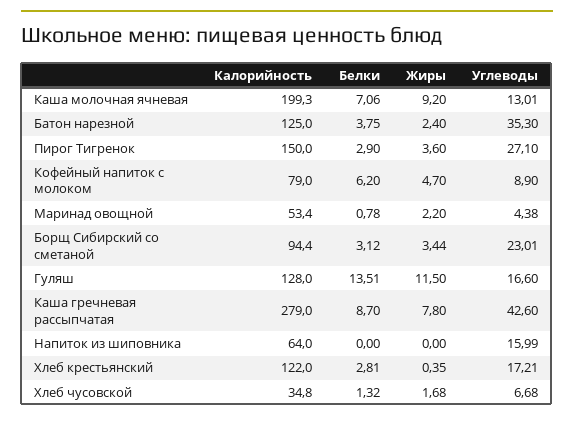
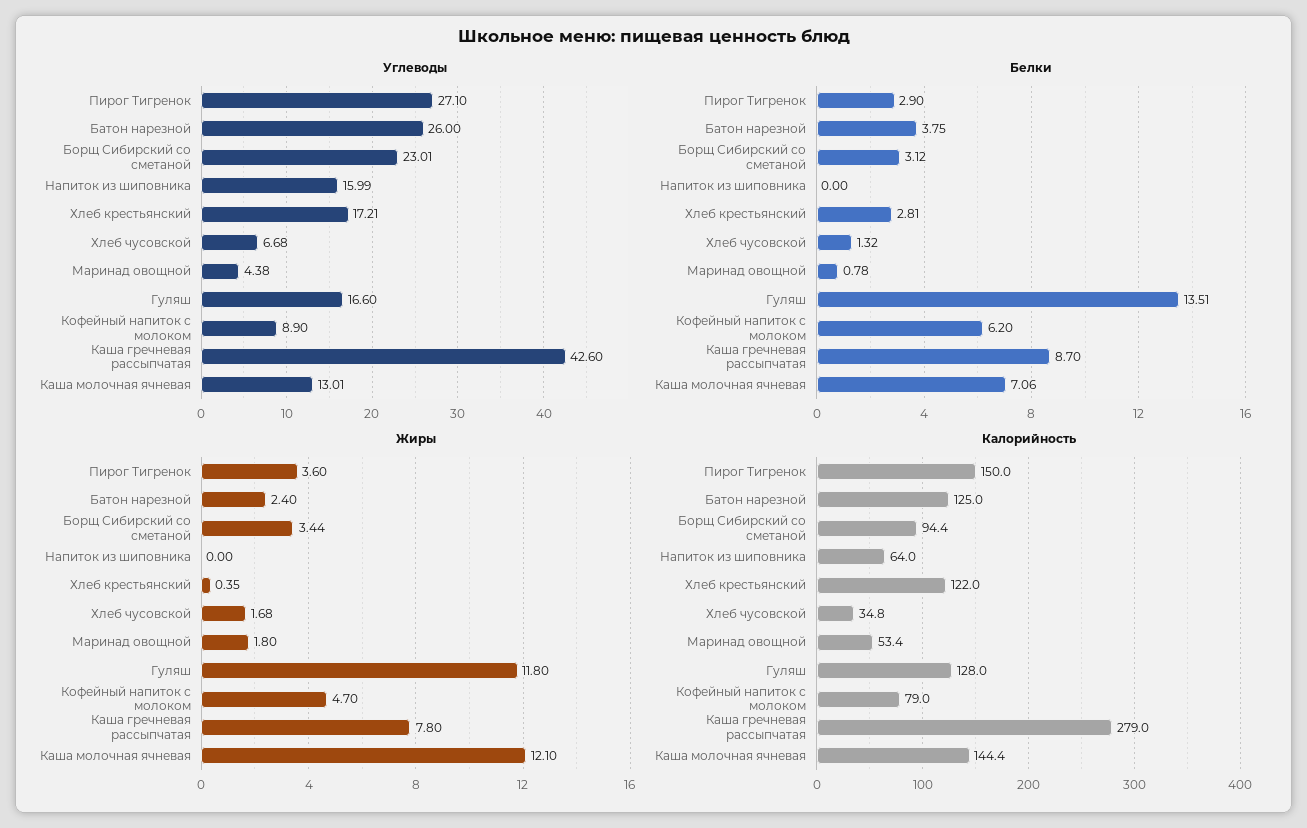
  {
    "Калорийность": {
-     "Каша молочная ячневая": 199.3,
+     "Каша молочная ячневая": 144.4,
      "Батон нарезной": 125,
      "Пирог Тигренок": 150,
      "Кофейный напиток с молоком": 79,
      "Маринад овощной": 53.4,
      "Борщ Сибирский со сметаной": 94.4,
      "Гуляш": 128,
      "Каша гречневая рассыпчатая": 279,
      "Напиток из шиповника": 64,
      "Хлеб крестьянский": 122,
      "Хлеб чусовской": 34.8
    },
    "Белки": {
      "Каша молочная ячневая": 7.06,
      "Батон нарезной": 3.75,
      "Пирог Тигренок": 2.9,
      "Кофейный напиток с молоком": 6.2,
      "Маринад овощной": 0.78,
      "Борщ Сибирский со сметаной": 3.12,
      "Гуляш": 13.51,
      "Каша гречневая рассыпчатая": 8.7,
      "Напиток из шиповника": 0,
      "Хлеб крестьянский": 2.81,
      "Хлеб чусовской": 1.32
    },
    "Жиры": {
-     "Каша молочная ячневая": 9.2,
+     "Каша молочная ячневая": 12.1,
      "Батон нарезной": 2.4,
      "Пирог Тигренок": 3.6,
      "Кофейный напиток с молоком": 4.7,
-     "Маринад овощной": 2.2,
+     "Маринад овощной": 1.8,
      "Борщ Сибирский со сметаной": 3.44,
-     "Гуляш": 11.5,
+     "Гуляш": 11.8,
      "Каша гречневая рассыпчатая": 7.8,
      "Напиток из шиповника": 0,
      "Хлеб крестьянский": 0.35,
      "Хлеб чусовской": 1.68
    },
    "Углеводы": {
      "Каша молочная ячневая": 13.01,
-     "Батон нарезной": 35.3,
+     "Батон нарезной": 26,
      "Пирог Тигренок": 27.1,
      "Кофейный напиток с молоком": 8.9,
      "Маринад овощной": 4.38,
      "Борщ Сибирский со сметаной": 23.01,
      "Гуляш": 16.6,
      "Каша гречневая рассыпчатая": 42.6,
      "Напиток из шиповника": 15.99,
      "Хлеб крестьянский": 17.21,
      "Хлеб чусовской": 6.68
    }
  }

